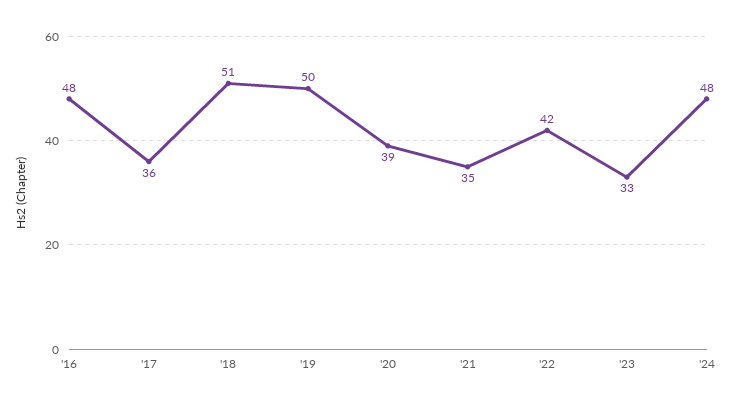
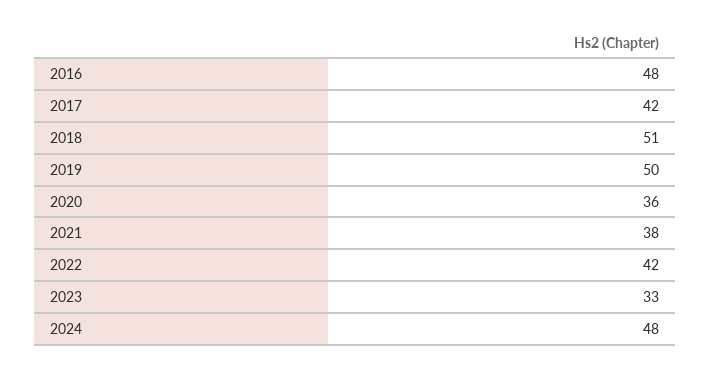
  {
    "'16": 48,
-   "'17": 36,
+   "'17": 42,
    "'18": 51,
    "'19": 50,
-   "'20": 39,
+   "'20": 36,
-   "'21": 35,
+   "'21": 38,
    "'22": 42,
    "'23": 33,
    "'24": 48
  }

